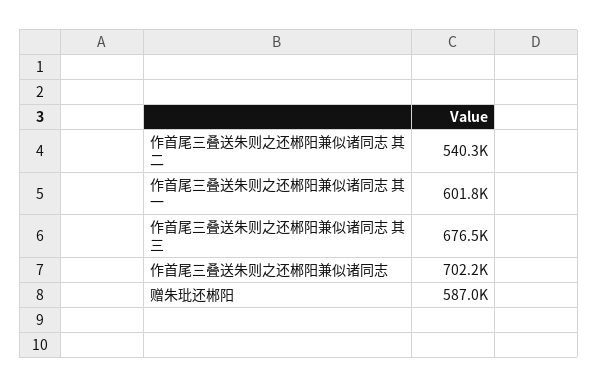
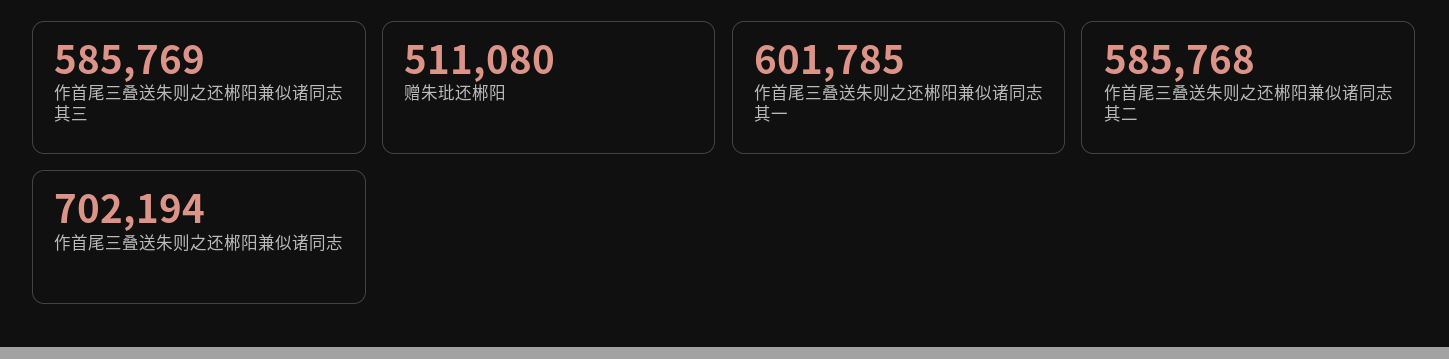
  {
-   "作首尾三叠送朱则之还郴阳兼似诸同志 其二": 540300,
+   "作首尾三叠送朱则之还郴阳兼似诸同志 其二": 585768,
    "作首尾三叠送朱则之还郴阳兼似诸同志 其一": 601785,
-   "作首尾三叠送朱则之还郴阳兼似诸同志 其三": 676500,
+   "作首尾三叠送朱则之还郴阳兼似诸同志 其三": 585769,
    "作首尾三叠送朱则之还郴阳兼似诸同志": 702194,
-   "赠朱玭还郴阳": 587000
+   "赠朱玭还郴阳": 511080
  }

